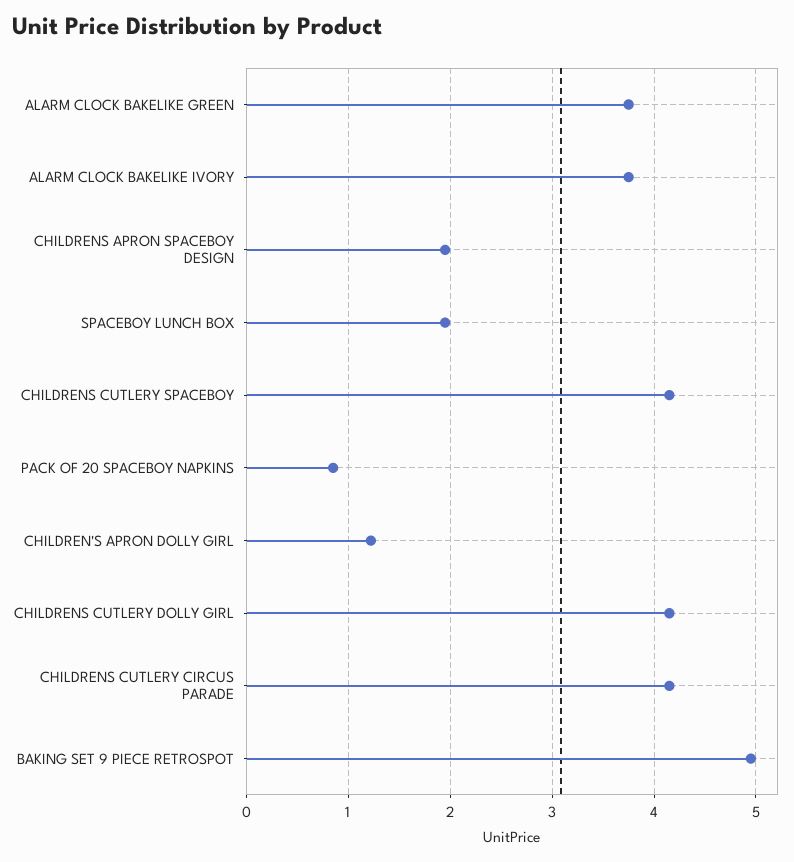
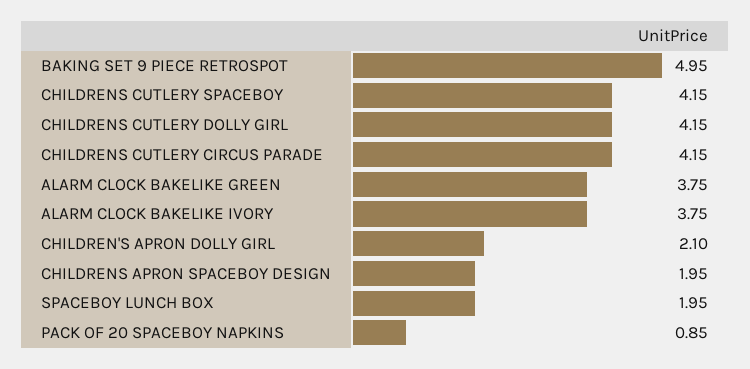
  {
    "ALARM CLOCK BAKELIKE GREEN": 3.75,
    "ALARM CLOCK BAKELIKE IVORY": 3.75,
    "CHILDRENS APRON SPACEBOY DESIGN": 1.95,
    "SPACEBOY LUNCH BOX": 1.95,
    "CHILDRENS CUTLERY SPACEBOY": 4.15,
    "PACK OF 20 SPACEBOY NAPKINS": 0.85,
-   "CHILDREN'S APRON DOLLY GIRL": 1.2,
+   "CHILDREN'S APRON DOLLY GIRL": 2.1,
    "CHILDRENS CUTLERY DOLLY GIRL": 4.15,
    "CHILDRENS CUTLERY CIRCUS PARADE": 4.15,
    "BAKING SET 9 PIECE RETROSPOT": 4.95
  }

